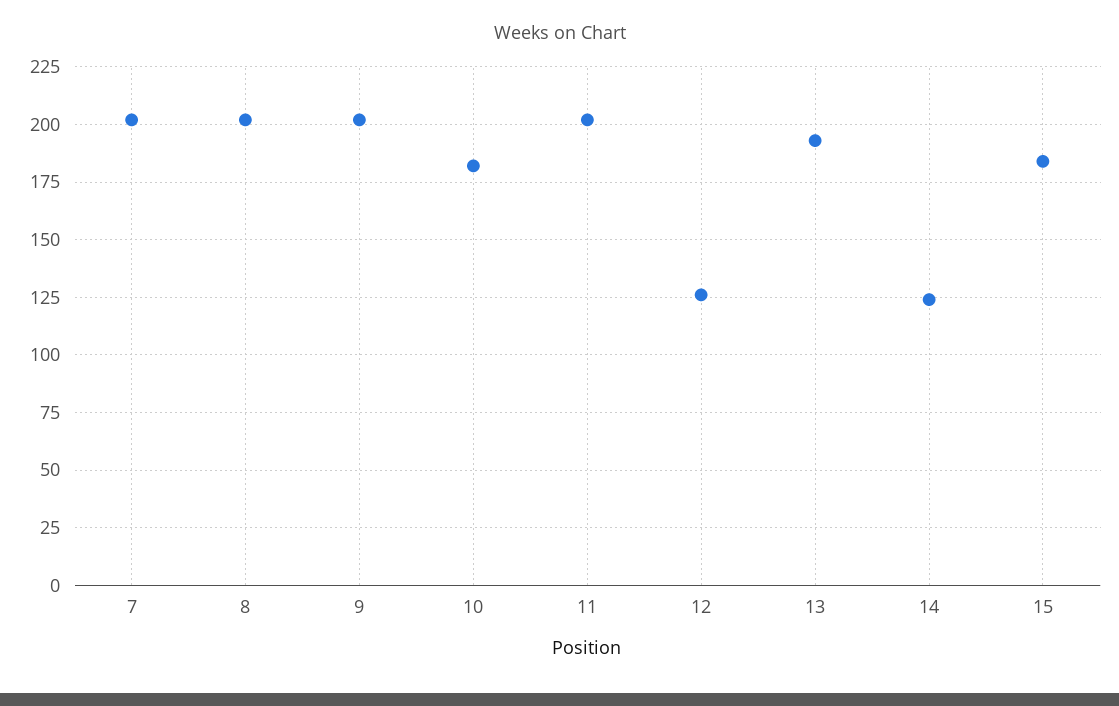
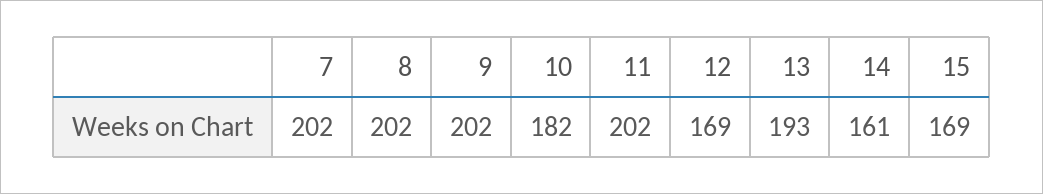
  {
    "7": 202,
    "8": 202,
    "9": 202,
    "10": 182,
    "11": 202,
-   "12": 125,
+   "12": 169,
    "13": 193,
-   "14": 125,
+   "14": 161,
-   "15": 185
+   "15": 169
  }

